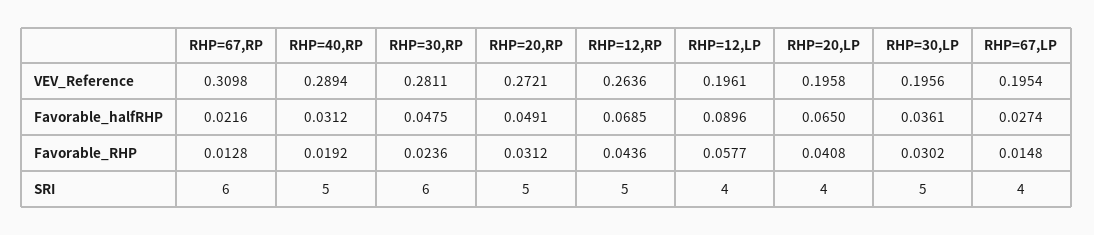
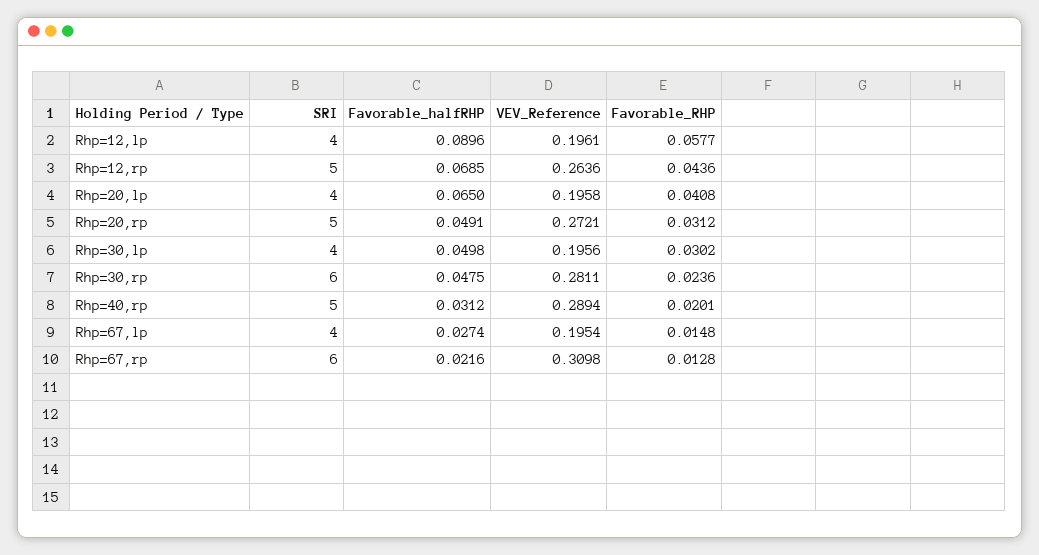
  {
    "RHP=67,RP": {
      "VEV_Reference": 0.3098,
      "Favorable_halfRHP": 0.0216,
      "Favorable_RHP": 0.0128,
      "SRI": 6
    },
    "RHP=40,RP": {
      "VEV_Reference": 0.2894,
      "Favorable_halfRHP": 0.0312,
-     "Favorable_RHP": 0.0192,
+     "Favorable_RHP": 0.0201,
      "SRI": 5
    },
    "RHP=30,RP": {
      "VEV_Reference": 0.2811,
      "Favorable_halfRHP": 0.0475,
      "Favorable_RHP": 0.0236,
      "SRI": 6
    },
    "RHP=20,RP": {
      "VEV_Reference": 0.2721,
      "Favorable_halfRHP": 0.0491,
      "Favorable_RHP": 0.0312,
      "SRI": 5
    },
    "RHP=12,RP": {
      "VEV_Reference": 0.2636,
      "Favorable_halfRHP": 0.0685,
      "Favorable_RHP": 0.0436,
      "SRI": 5
    },
    "RHP=12,LP": {
      "VEV_Reference": 0.1961,
      "Favorable_halfRHP": 0.0896,
      "Favorable_RHP": 0.0577,
      "SRI": 4
    },
    "RHP=20,LP": {
      "VEV_Reference": 0.1958,
      "Favorable_halfRHP": 0.065,
      "Favorable_RHP": 0.0408,
      "SRI": 4
    },
    "RHP=30,LP": {
      "VEV_Reference": 0.1956,
-     "Favorable_halfRHP": 0.0361,
+     "Favorable_halfRHP": 0.0498,
      "Favorable_RHP": 0.0302,
-     "SRI": 5
+     "SRI": 4
    },
    "RHP=67,LP": {
      "VEV_Reference": 0.1954,
      "Favorable_halfRHP": 0.0274,
      "Favorable_RHP": 0.0148,
      "SRI": 4
    }
  }

